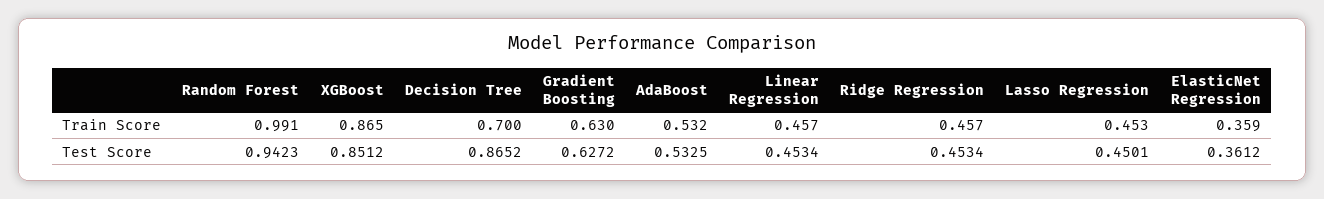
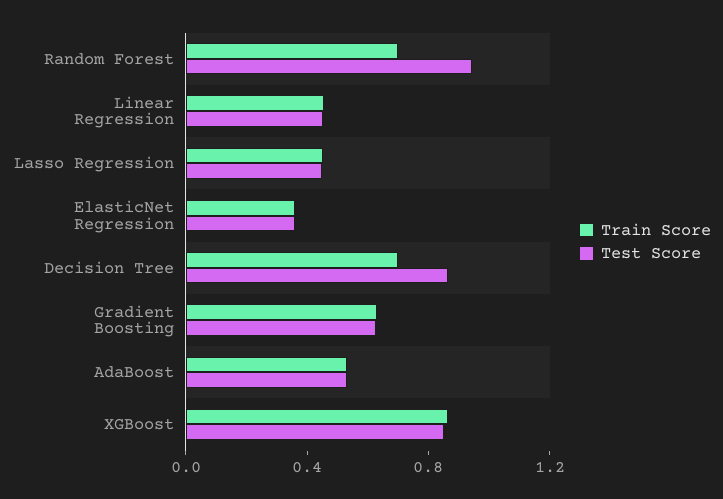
  {
    "Train Score": {
-     "Random Forest": 0.991,
+     "Random Forest": 0.7,
      "XGBoost": 0.865,
      "Decision Tree": 0.7,
      "Gradient Boosting": 0.63,
      "AdaBoost": 0.532,
      "Linear Regression": 0.457,
-     "Ridge Regression": 0.457,
      "Lasso Regression": 0.453,
      "ElasticNet Regression": 0.359
    },
    "Test Score": {
      "Random Forest": 0.9423,
      "XGBoost": 0.8512,
      "Decision Tree": 0.8652,
      "Gradient Boosting": 0.6272,
      "AdaBoost": 0.5325,
      "Linear Regression": 0.4534,
-     "Ridge Regression": 0.4534,
      "Lasso Regression": 0.4501,
      "ElasticNet Regression": 0.3612
    }
  }

